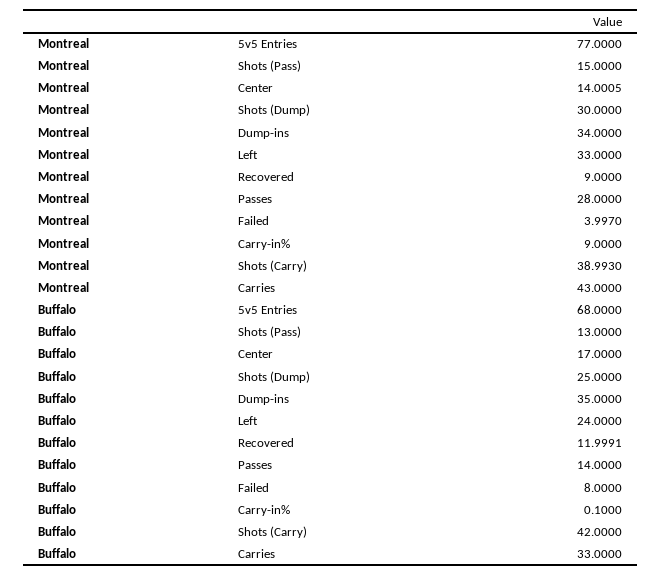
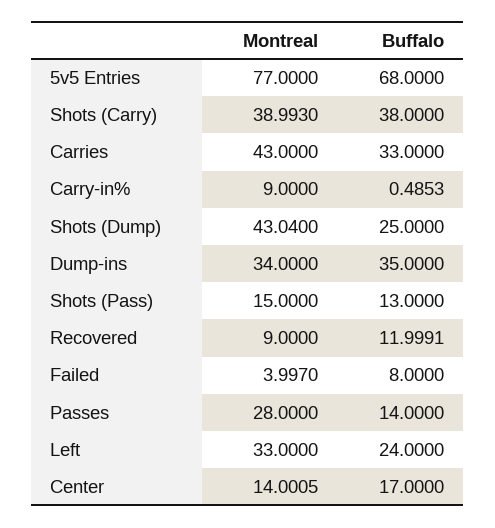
  {
    "Montreal": {
      "5v5 Entries": 77,
      "Shots (Pass)": 15,
      "Center": 14.0005,
-     "Shots (Dump)": 30,
+     "Shots (Dump)": 43.04,
      "Dump-ins": 34,
      "Left": 33,
      "Recovered": 9,
      "Passes": 28,
      "Failed": 3.997,
      "Carry-in%": 9,
      "Shots (Carry)": 38.993,
      "Carries": 43
    },
    "Buffalo": {
      "5v5 Entries": 68,
      "Shots (Pass)": 13,
      "Center": 17,
      "Shots (Dump)": 25,
      "Dump-ins": 35,
      "Left": 24,
      "Recovered": 11.9991,
      "Passes": 14,
      "Failed": 8,
-     "Carry-in%": 0.1,
+     "Carry-in%": 0.4853,
-     "Shots (Carry)": 42,
+     "Shots (Carry)": 38,
      "Carries": 33
    }
  }

